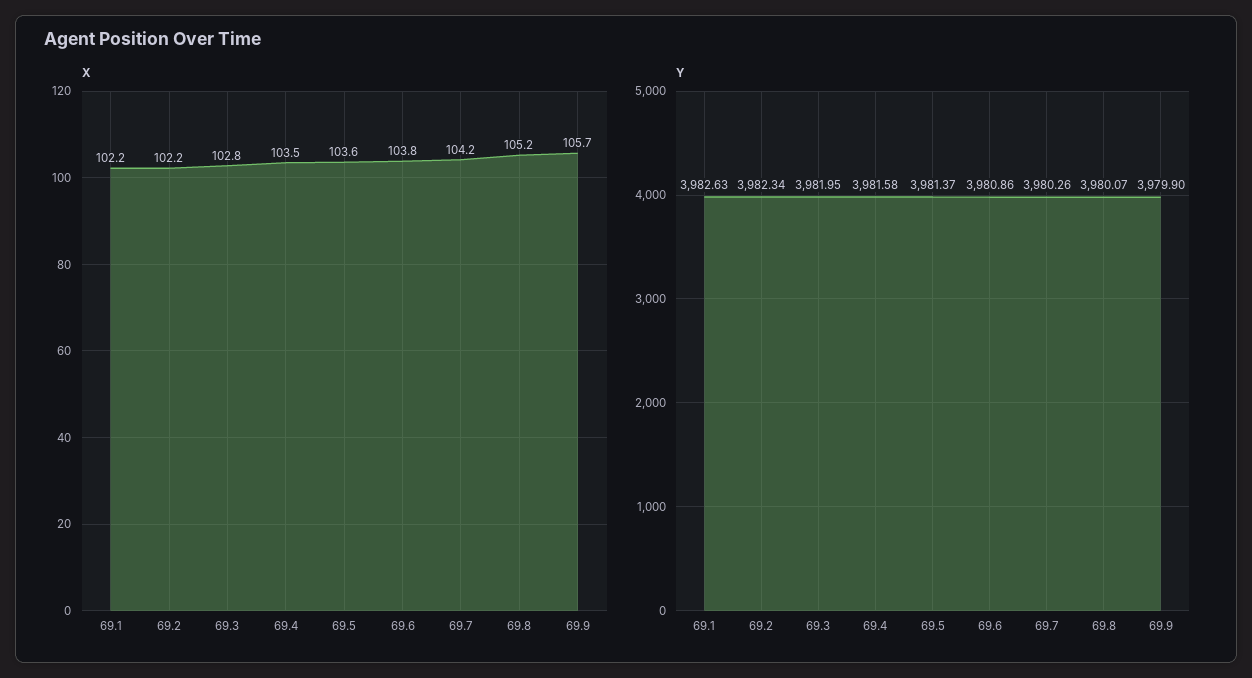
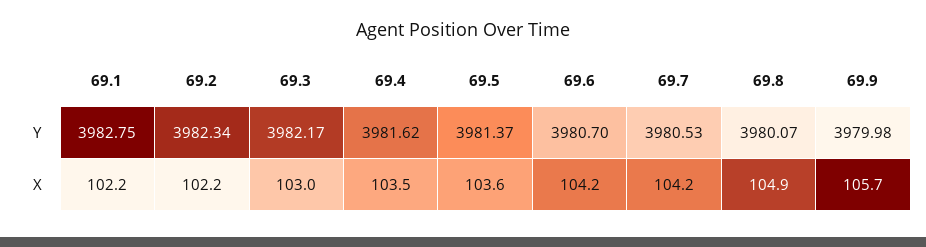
  {
    "X": {
      "69.1": 102.2,
      "69.2": 102.2,
-     "69.3": 102.8,
+     "69.3": 103,
      "69.4": 103.5,
      "69.5": 103.6,
-     "69.6": 103.8,
+     "69.6": 104.2,
      "69.7": 104.2,
-     "69.8": 105.2,
+     "69.8": 104.9,
      "69.9": 105.7
    },
    "Y": {
-     "69.1": 3982.63,
+     "69.1": 3982.75,
      "69.2": 3982.34,
-     "69.3": 3981.95,
+     "69.3": 3982.17,
-     "69.4": 3981.58,
+     "69.4": 3981.62,
      "69.5": 3981.37,
-     "69.6": 3980.86,
+     "69.6": 3980.7,
-     "69.7": 3980.26,
+     "69.7": 3980.53,
      "69.8": 3980.07,
-     "69.9": 3979.9
+     "69.9": 3979.98
    }
  }

